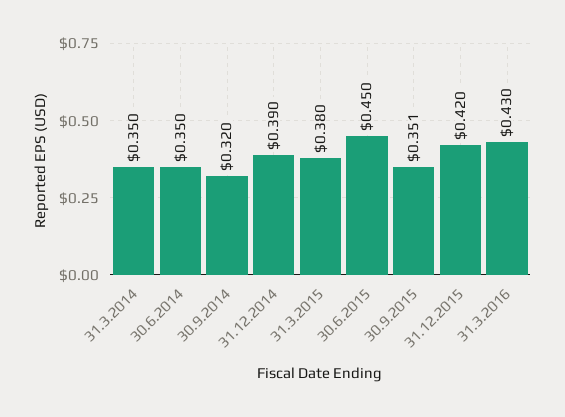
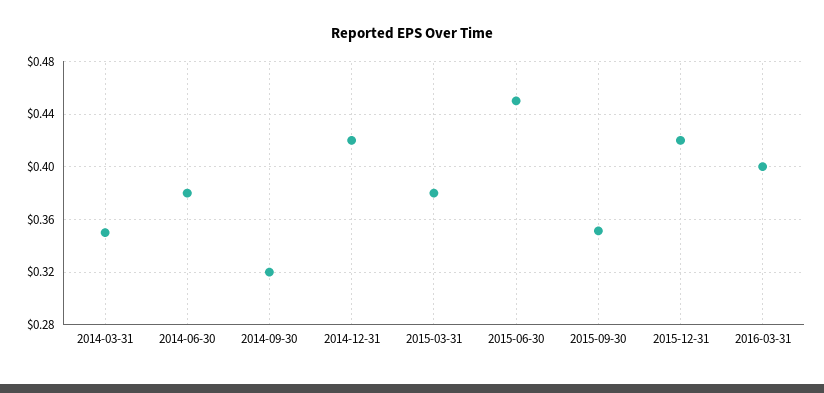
  {
    "31.3.2014": 0.35,
-   "30.6.2014": 0.35,
+   "30.6.2014": 0.38,
    "30.9.2014": 0.32,
-   "31.12.2014": 0.39,
+   "31.12.2014": 0.42,
    "31.3.2015": 0.38,
    "30.6.2015": 0.45,
    "30.9.2015": 0.351,
    "31.12.2015": 0.42,
-   "31.3.2016": 0.43
+   "31.3.2016": 0.4
  }

